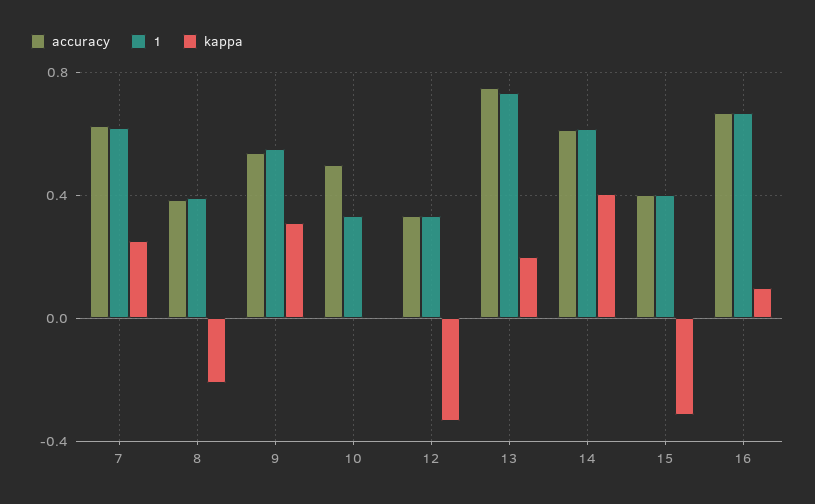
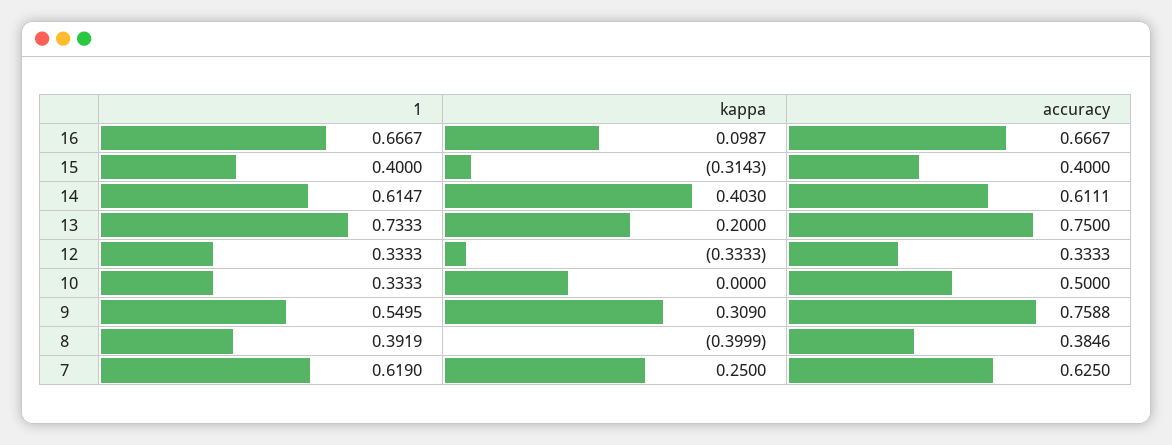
  {
    "accuracy": {
      "7": 0.625,
      "8": 0.3846,
-     "9": 0.55,
+     "9": 0.7588,
      "10": 0.5,
      "12": 0.3333,
      "13": 0.75,
      "14": 0.6111,
      "15": 0.4,
      "16": 0.6667
    },
    "1": {
      "7": 0.619,
      "8": 0.3919,
      "9": 0.5495,
      "10": 0.3333,
      "12": 0.3333,
      "13": 0.7333,
      "14": 0.6147,
      "15": 0.4,
      "16": 0.6667
    },
    "kappa": {
      "7": 0.25,
-     "8": -0.2,
+     "8": -0.3999,
      "9": 0.309,
      "10": 0,
      "12": -0.3333,
      "13": 0.2,
      "14": 0.403,
      "15": -0.3143,
      "16": 0.0987
    }
  }

